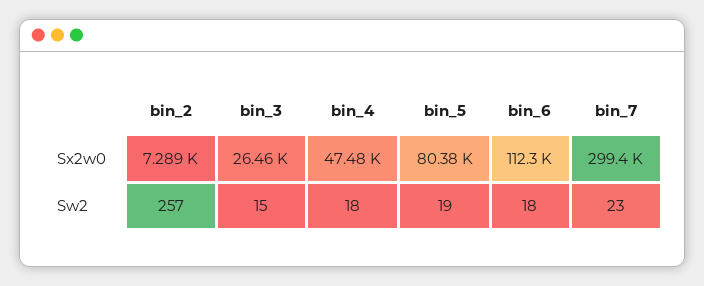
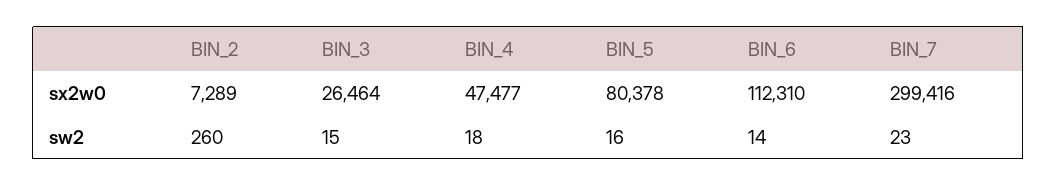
  {
    "bin_2": {
      "Sx2w0": 7289,
-     "Sw2": 257
+     "Sw2": 260
    },
    "bin_3": {
      "Sx2w0": 26464,
      "Sw2": 15
    },
    "bin_4": {
      "Sx2w0": 47477,
      "Sw2": 18
    },
    "bin_5": {
      "Sx2w0": 80378,
-     "Sw2": 19
+     "Sw2": 16
    },
    "bin_6": {
      "Sx2w0": 112310,
-     "Sw2": 18
+     "Sw2": 14
    },
    "bin_7": {
      "Sx2w0": 299416,
      "Sw2": 23
    }
  }

